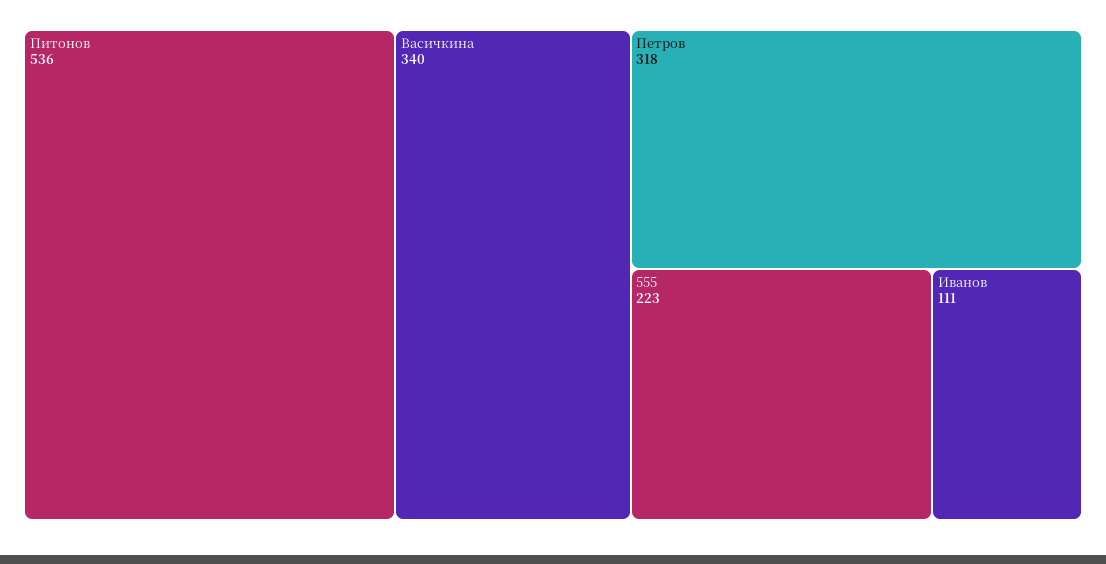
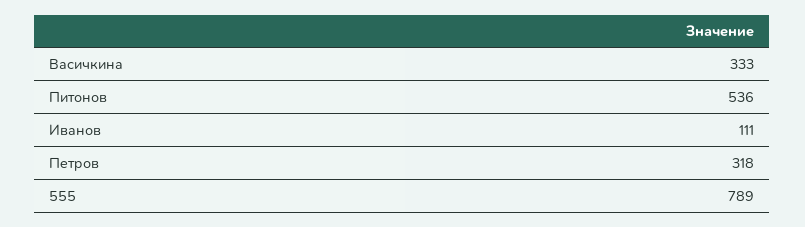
  {
    "Питонов": 536,
-   "Васичкина": 340,
+   "Васичкина": 333,
    "Петров": 318,
-   "555": 223,
+   "555": 789,
    "Иванов": 111
  }

